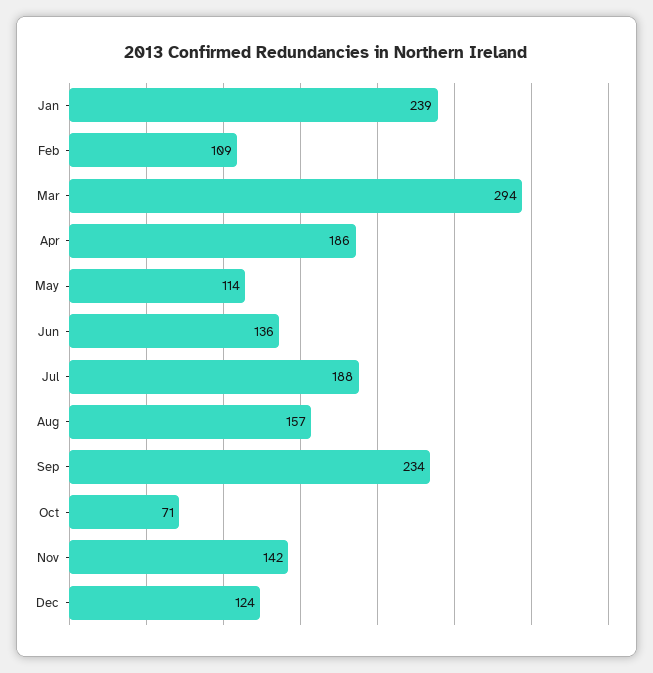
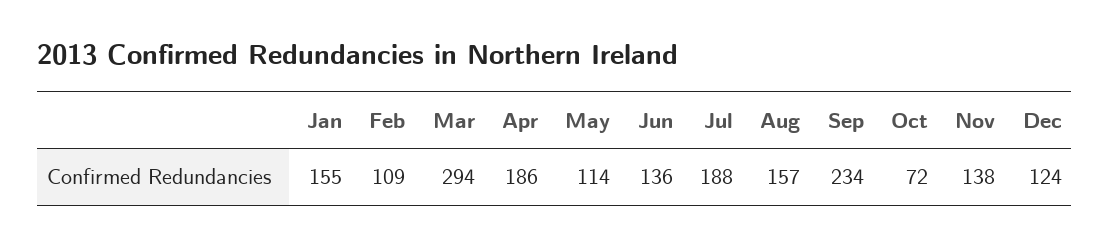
  {
-   "Jan": 239,
+   "Jan": 155,
    "Feb": 109,
    "Mar": 294,
    "Apr": 186,
    "May": 114,
    "Jun": 136,
    "Jul": 188,
    "Aug": 157,
    "Sep": 234,
-   "Oct": 71,
+   "Oct": 72,
-   "Nov": 142,
+   "Nov": 138,
    "Dec": 124
  }

